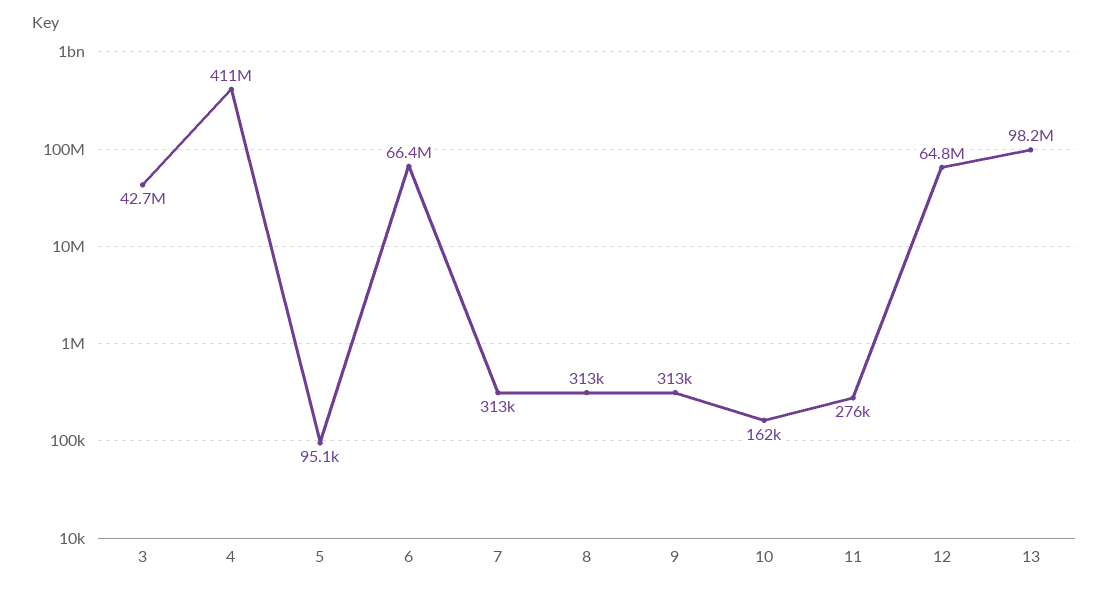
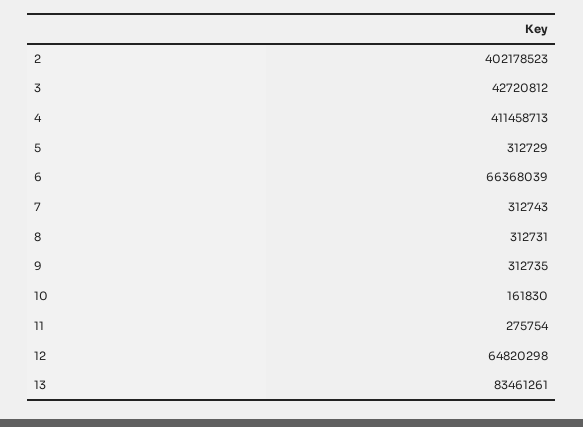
  {
    "3": 42720812,
    "4": 411458713,
-   "5": 95100,
+   "5": 312729,
    "6": 66368039,
    "7": 312743,
    "8": 312731,
    "9": 312735,
    "10": 161830,
    "11": 275754,
    "12": 64820298,
-   "13": 98200000
+   "13": 83461261,
+   "2": 402178523
  }

